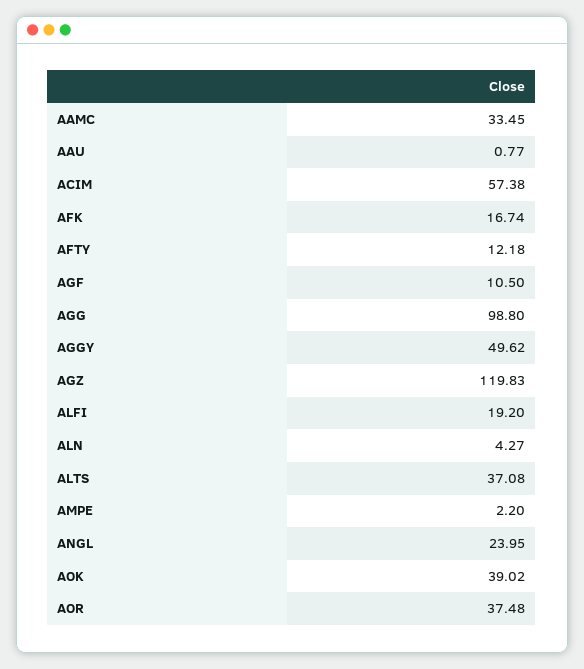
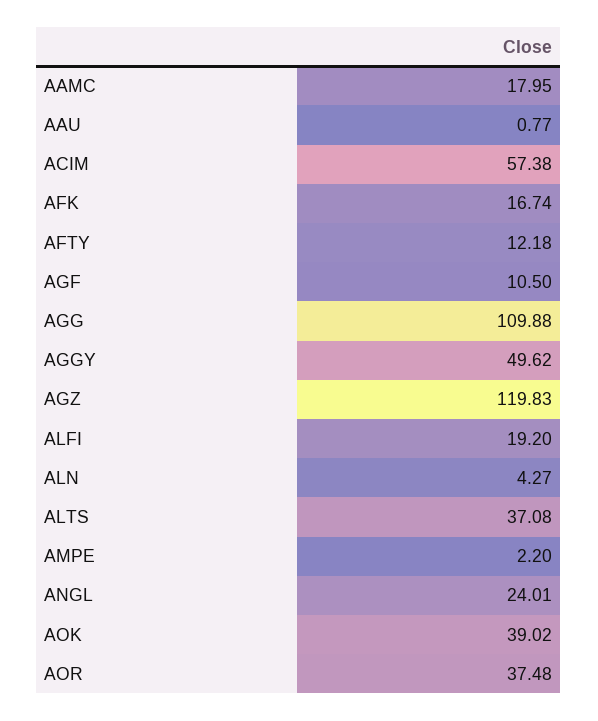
  {
-   "AAMC": 33.45,
+   "AAMC": 17.95,
    "AAU": 0.77,
    "ACIM": 57.38,
    "AFK": 16.74,
    "AFTY": 12.18,
    "AGF": 10.5,
-   "AGG": 98.8,
+   "AGG": 109.88,
    "AGGY": 49.62,
    "AGZ": 119.83,
    "ALFI": 19.2,
    "ALN": 4.27,
    "ALTS": 37.08,
    "AMPE": 2.2,
-   "ANGL": 23.95,
+   "ANGL": 24.01,
    "AOK": 39.02,
    "AOR": 37.48
  }

